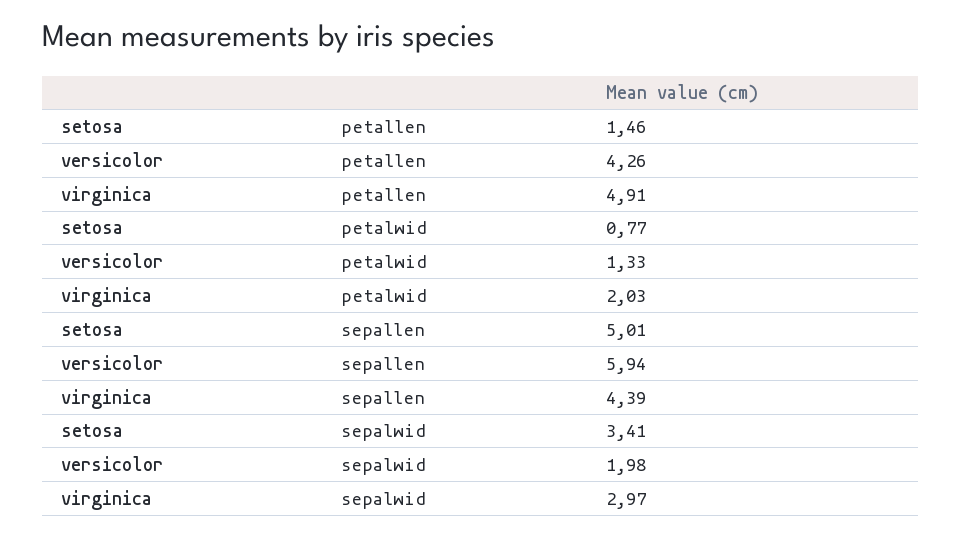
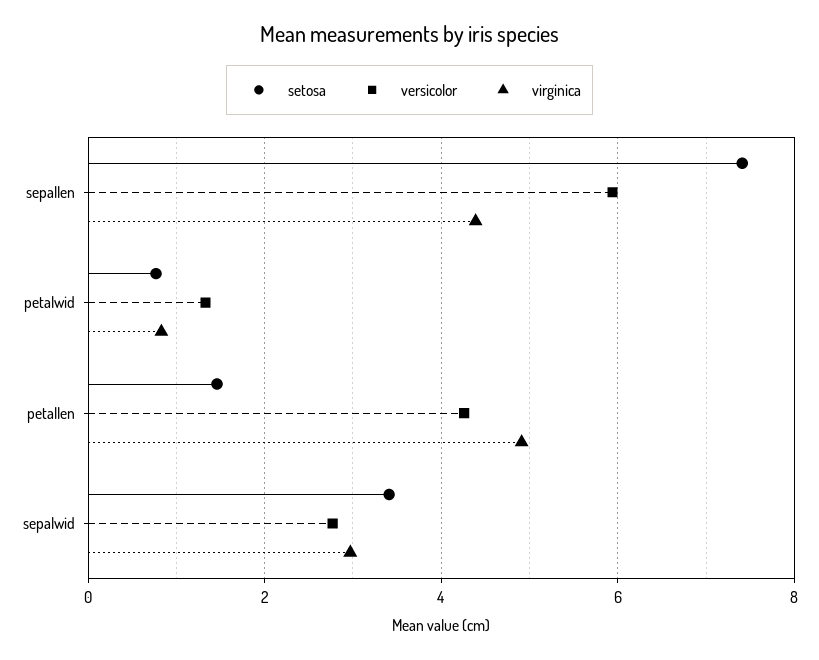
  {
    "setosa": {
      "petallen": 1.46,
      "petalwid": 0.77,
-     "sepallen": 5.01,
+     "sepallen": 7.4,
      "sepalwid": 3.41
    },
    "versicolor": {
      "petallen": 4.26,
      "petalwid": 1.33,
      "sepallen": 5.94,
-     "sepalwid": 1.98
+     "sepalwid": 2.8
    },
    "virginica": {
      "petallen": 4.91,
-     "petalwid": 2.03,
+     "petalwid": 0.8,
      "sepallen": 4.39,
      "sepalwid": 2.97
    }
  }

